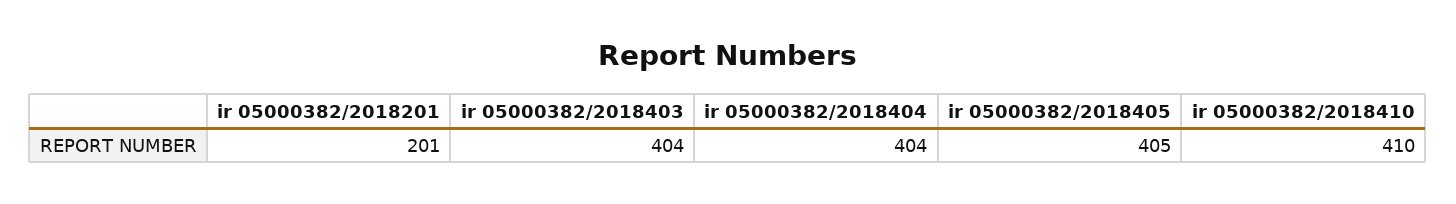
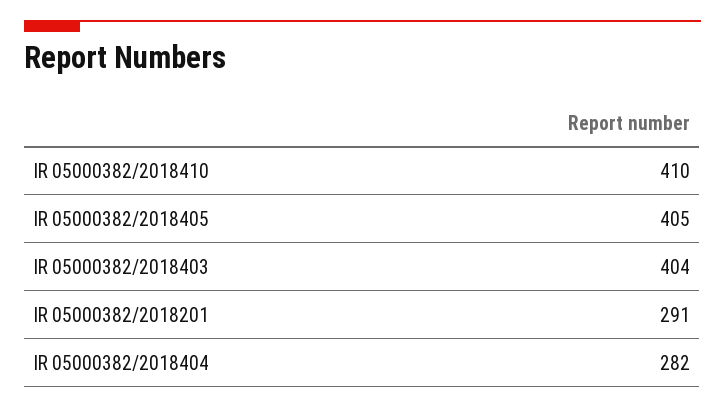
  {
-   "ir 05000382/2018201": 201,
+   "ir 05000382/2018201": 291,
    "ir 05000382/2018403": 404,
-   "ir 05000382/2018404": 404,
+   "ir 05000382/2018404": 282,
    "ir 05000382/2018405": 405,
    "ir 05000382/2018410": 410
  }

